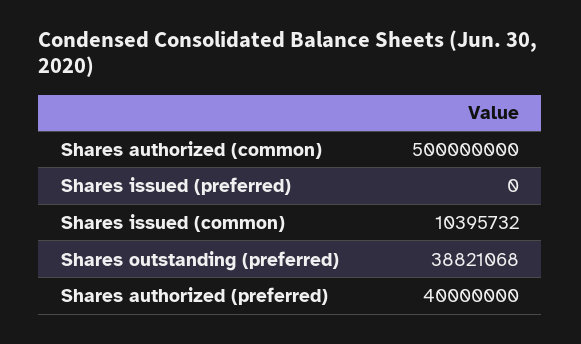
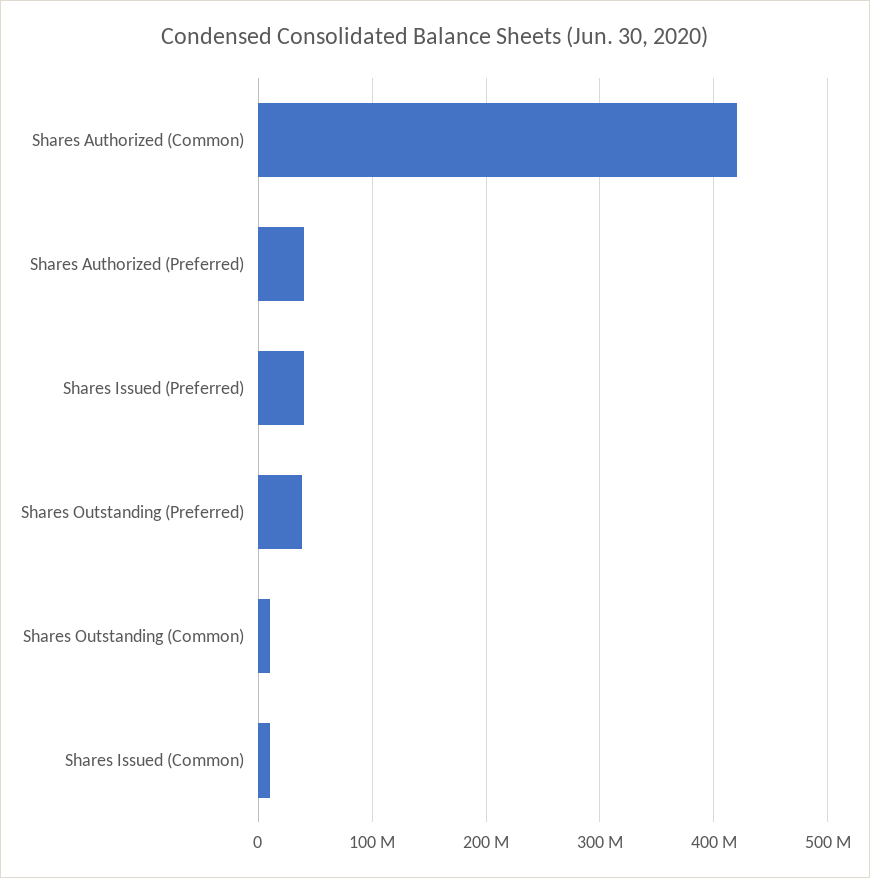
  {
-   "Shares authorized (common)": 500000000,
+   "Shares authorized (common)": 420000000,
-   "Shares issued (preferred)": 0,
+   "Shares issued (preferred)": 40000000,
    "Shares issued (common)": 10395732,
    "Shares outstanding (preferred)": 38821068,
-   "Shares authorized (preferred)": 40000000
+   "Shares authorized (preferred)": 40000000,
+   "Shares Outstanding (Common)": 10000000
  }

